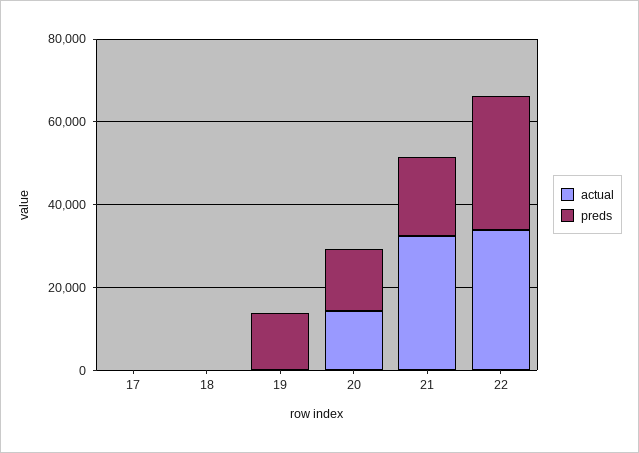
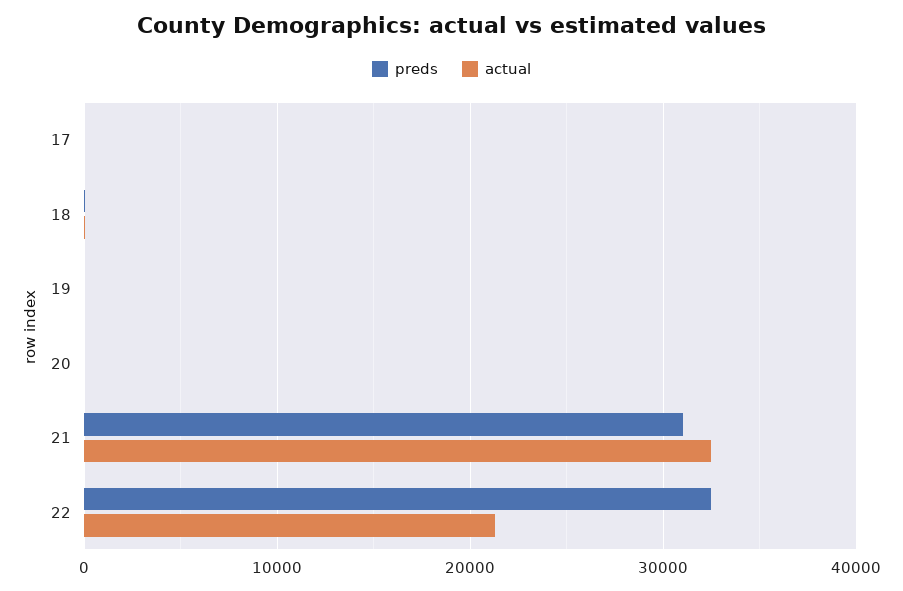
  {
    "actual": {
      "17": 0,
      "18": 0,
      "19": 0,
-     "20": 15000,
+     "20": 0,
      "21": 32000,
-     "22": 35000
+     "22": 21000
    },
    "preds": {
      "17": 0,
      "18": 0,
-     "19": 15000,
+     "19": 0,
-     "20": 15000,
+     "20": 0,
-     "21": 20000,
+     "21": 31000,
      "22": 33000
    }
  }

